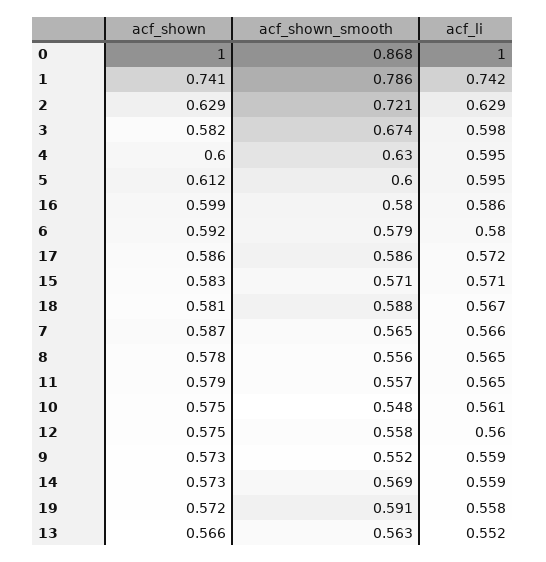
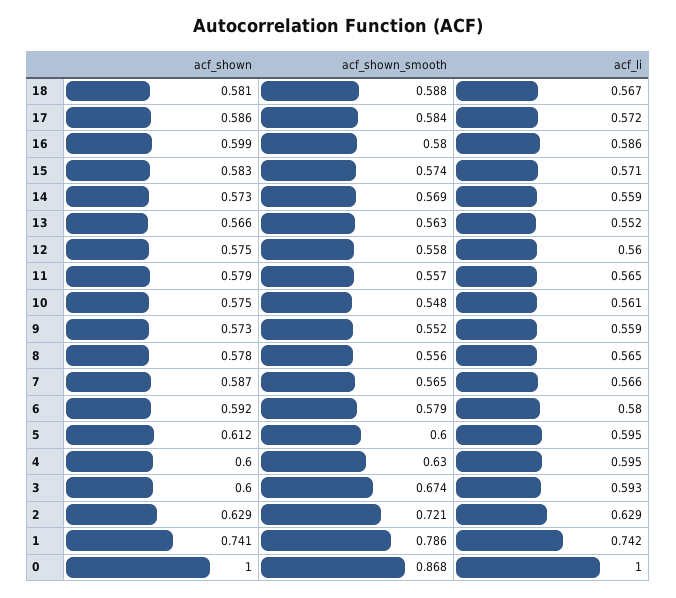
  {
    "acf_shown": {
      "0": 1,
      "1": 0.741,
      "2": 0.629,
-     "3": 0.582,
+     "3": 0.6,
      "4": 0.6,
      "5": 0.612,
      "16": 0.599,
      "6": 0.592,
      "17": 0.586,
      "15": 0.583,
      "18": 0.581,
      "7": 0.587,
      "8": 0.578,
      "11": 0.579,
      "10": 0.575,
      "12": 0.575,
      "9": 0.573,
      "14": 0.573,
-     "19": 0.572,
      "13": 0.566
    },
    "acf_shown_smooth": {
      "0": 0.868,
      "1": 0.786,
      "2": 0.721,
      "3": 0.674,
      "4": 0.63,
      "5": 0.6,
      "16": 0.58,
      "6": 0.579,
-     "17": 0.586,
+     "17": 0.584,
-     "15": 0.571,
+     "15": 0.574,
      "18": 0.588,
      "7": 0.565,
      "8": 0.556,
      "11": 0.557,
      "10": 0.548,
      "12": 0.558,
      "9": 0.552,
      "14": 0.569,
-     "19": 0.591,
      "13": 0.563
    },
    "acf_li": {
      "0": 1,
      "1": 0.742,
      "2": 0.629,
-     "3": 0.598,
+     "3": 0.593,
      "4": 0.595,
      "5": 0.595,
      "16": 0.586,
      "6": 0.58,
      "17": 0.572,
      "15": 0.571,
      "18": 0.567,
      "7": 0.566,
      "8": 0.565,
      "11": 0.565,
      "10": 0.561,
      "12": 0.56,
      "9": 0.559,
      "14": 0.559,
-     "19": 0.558,
      "13": 0.552
    }
  }

